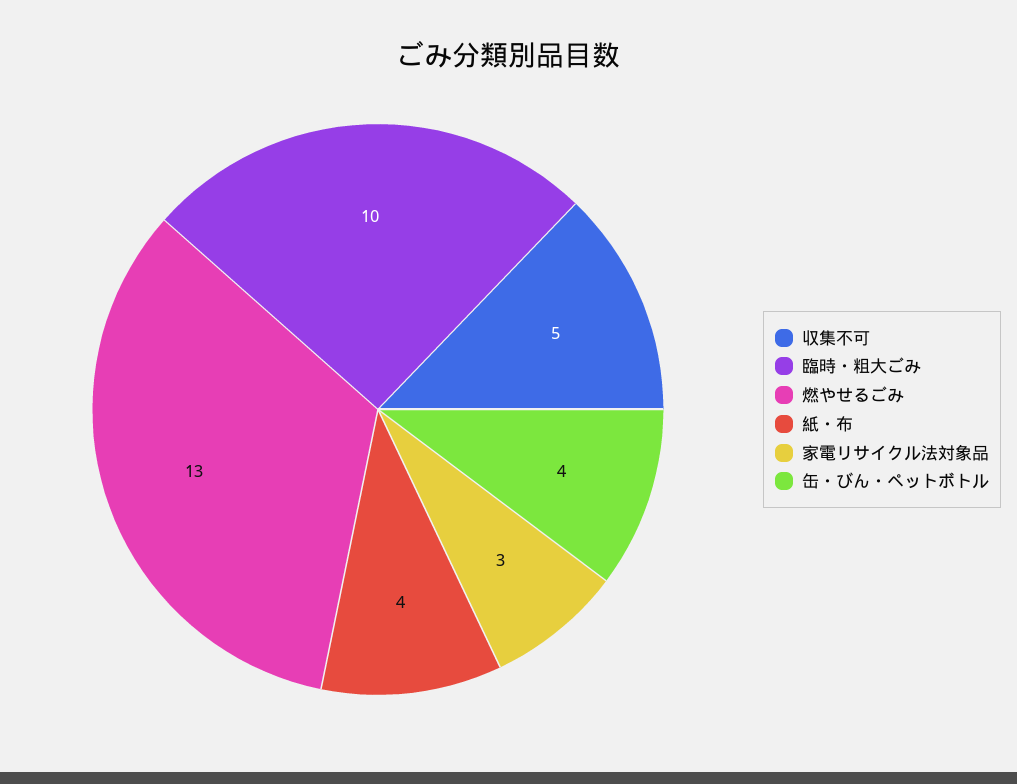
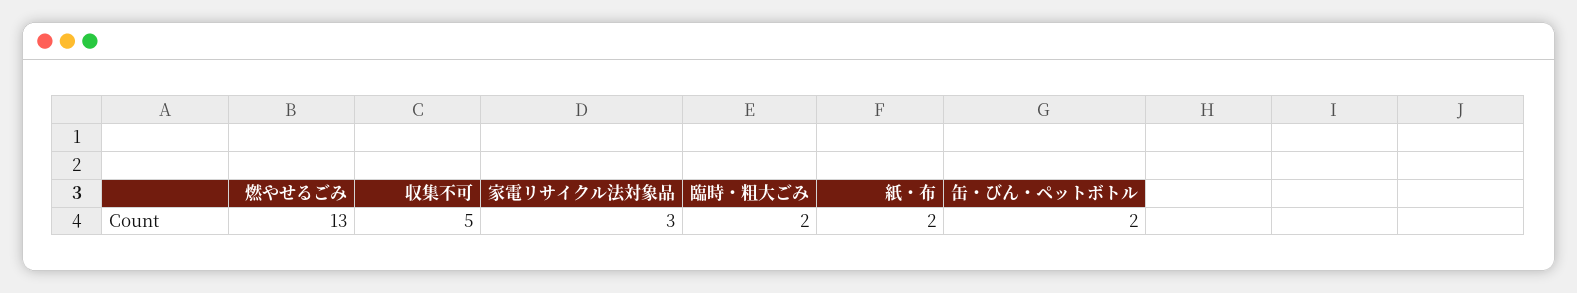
  {
    "収集不可": 5,
-   "臨時・粗大ごみ": 10,
+   "臨時・粗大ごみ": 2,
    "燃やせるごみ": 13,
-   "紙・布": 4,
+   "紙・布": 2,
    "家電リサイクル法対象品": 3,
-   "缶・びん・ペットボトル": 4
+   "缶・びん・ペットボトル": 2
  }

